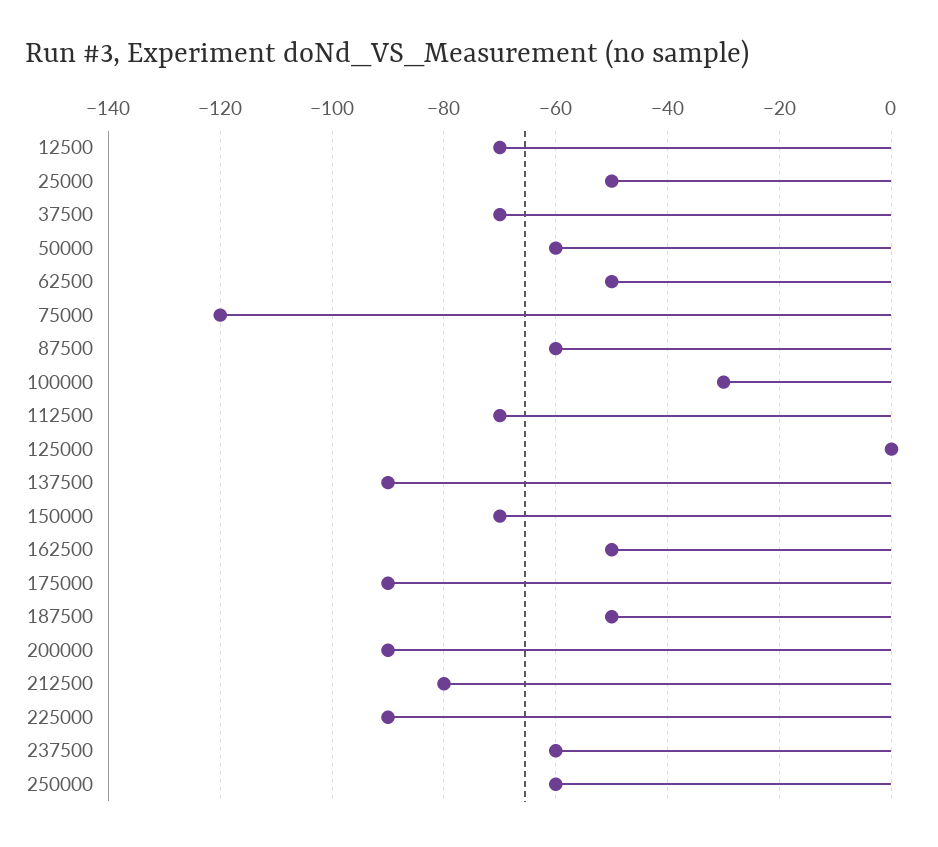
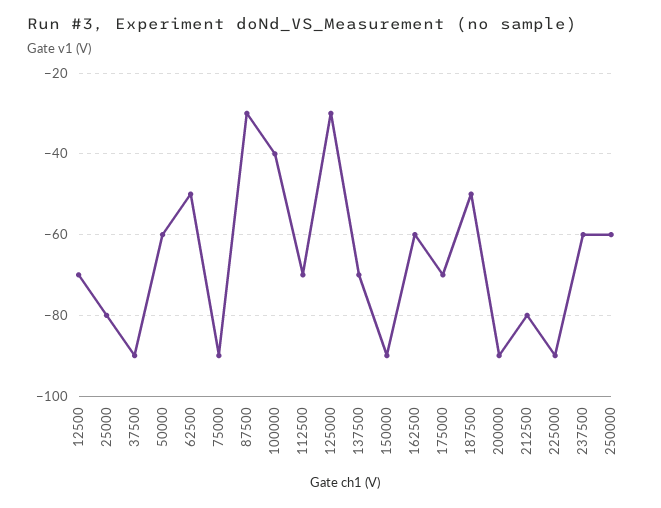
  {
    "12500": -70,
-   "25000": -50,
+   "25000": -80,
-   "37500": -70,
+   "37500": -90,
    "50000": -60,
    "62500": -50,
-   "75000": -120,
+   "75000": -90,
-   "87500": -60,
+   "87500": -30,
-   "100000": -30,
+   "100000": -40,
    "112500": -70,
-   "125000": 0,
+   "125000": -30,
-   "137500": -90,
+   "137500": -70,
-   "150000": -70,
+   "150000": -90,
-   "162500": -50,
+   "162500": -60,
-   "175000": -90,
+   "175000": -70,
    "187500": -50,
    "200000": -90,
    "212500": -80,
    "225000": -90,
    "237500": -60,
    "250000": -60
  }

